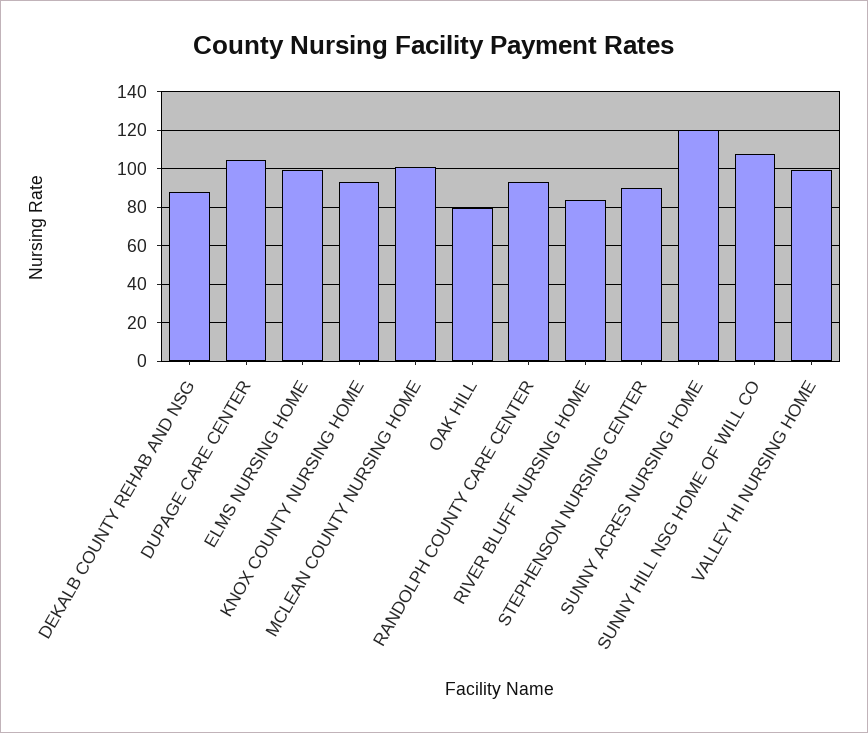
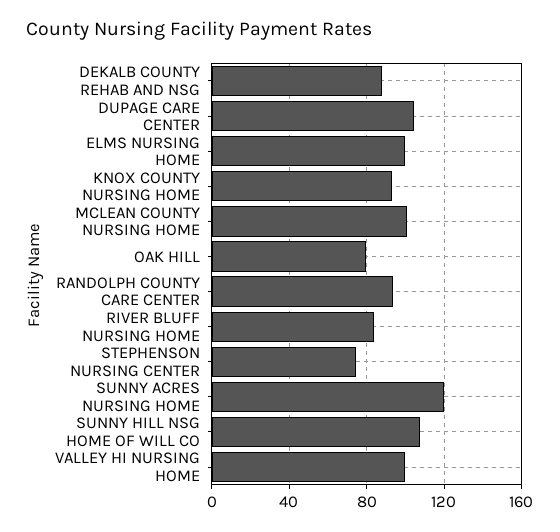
  {
    "DEKALB COUNTY REHAB AND NSG": 90,
    "DUPAGE CARE CENTER": 105,
    "ELMS NURSING HOME": 100,
    "KNOX COUNTY NURSING HOME": 95,
    "MCLEAN COUNTY NURSING HOME": 100,
    "OAK HILL": 80,
    "RANDOLPH COUNTY CARE CENTER": 95,
    "RIVER BLUFF NURSING HOME": 85,
-   "STEPHENSON NURSING CENTER": 90,
+   "STEPHENSON NURSING CENTER": 75,
    "SUNNY ACRES NURSING HOME": 120,
    "SUNNY HILL NSG HOME OF WILL CO": 110,
    "VALLEY HI NURSING HOME": 100
  }

